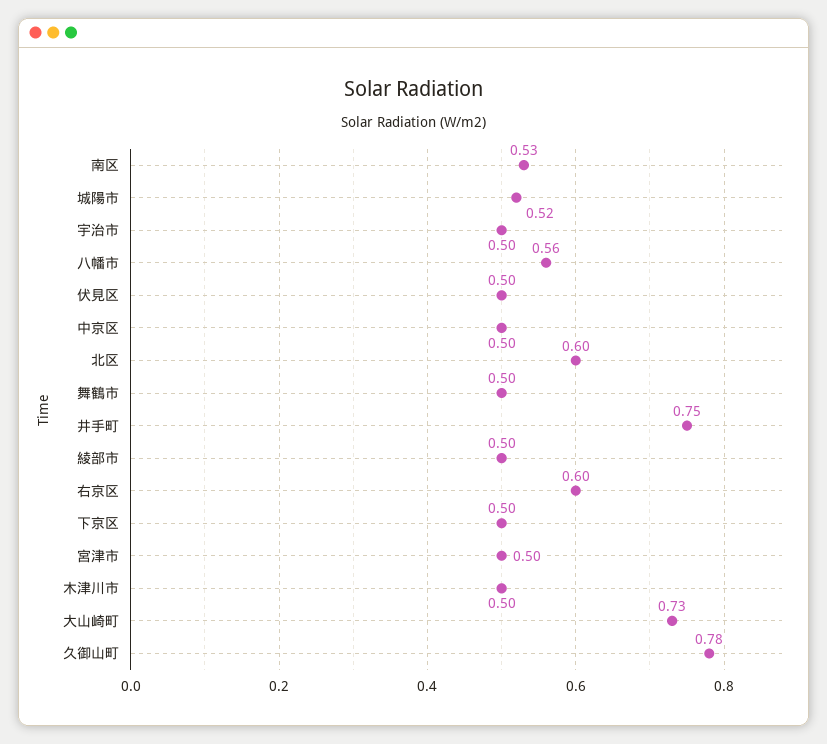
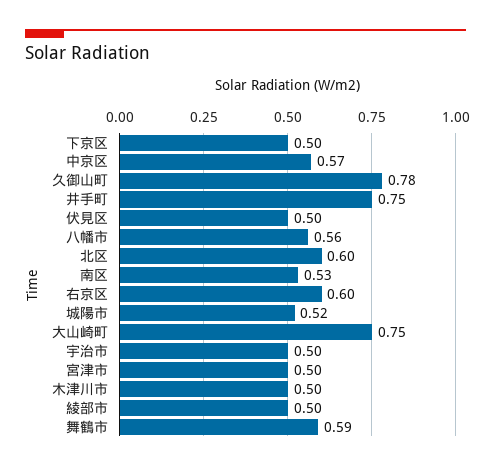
  {
    "南区": 0.53,
    "城陽市": 0.52,
    "宇治市": 0.5,
    "八幡市": 0.56,
    "伏見区": 0.5,
-   "中京区": 0.5,
+   "中京区": 0.57,
    "北区": 0.6,
-   "舞鶴市": 0.5,
+   "舞鶴市": 0.59,
    "井手町": 0.75,
    "綾部市": 0.5,
    "右京区": 0.6,
    "下京区": 0.5,
    "宮津市": 0.5,
    "木津川市": 0.5,
-   "大山崎町": 0.73,
+   "大山崎町": 0.75,
    "久御山町": 0.78
  }

